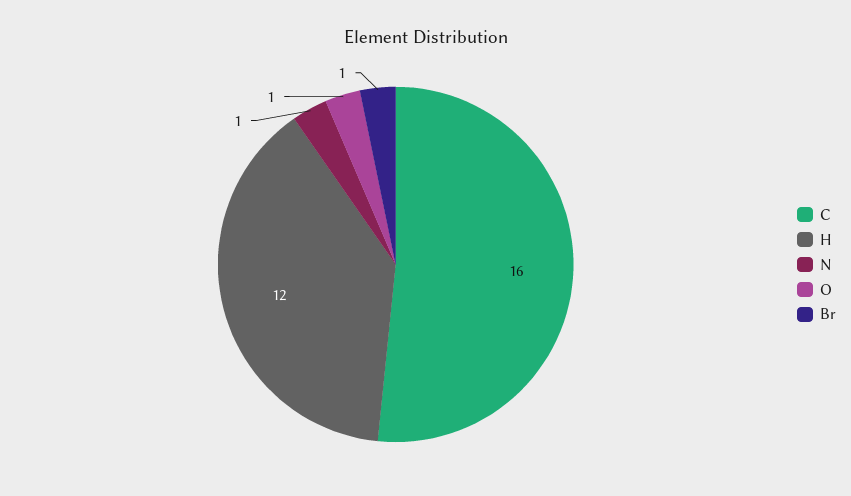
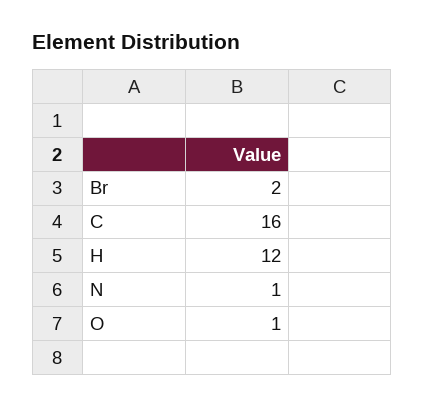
  {
    "C": 16,
    "H": 12,
    "N": 1,
    "O": 1,
-   "Br": 1
+   "Br": 2
  }

